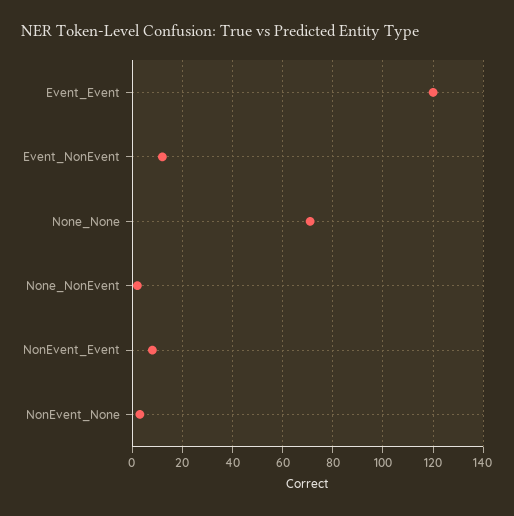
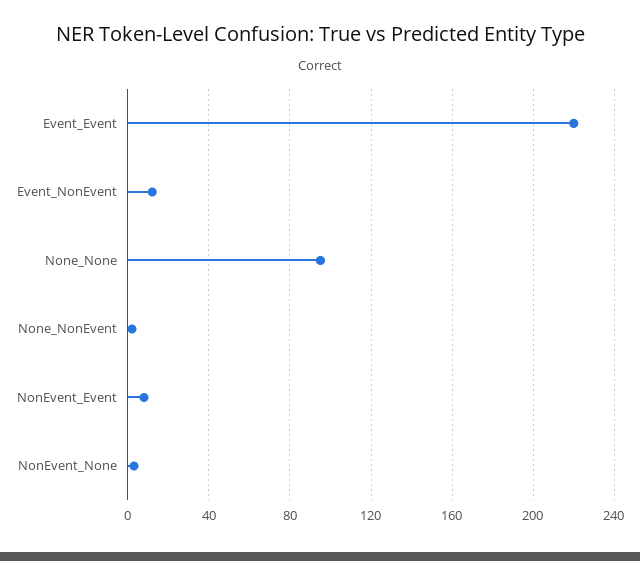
  {
-   "Event_Event": 120,
+   "Event_Event": 220,
    "Event_NonEvent": 10,
-   "None_None": 70,
+   "None_None": 95,
    "None_NonEvent": 0,
    "NonEvent_Event": 10,
    "NonEvent_None": 5
  }

